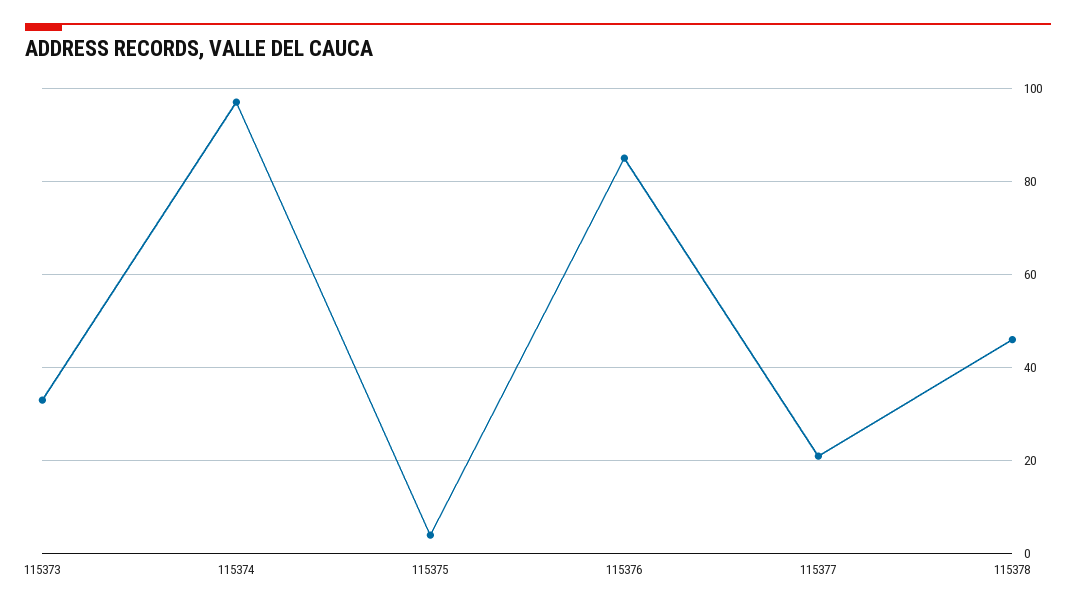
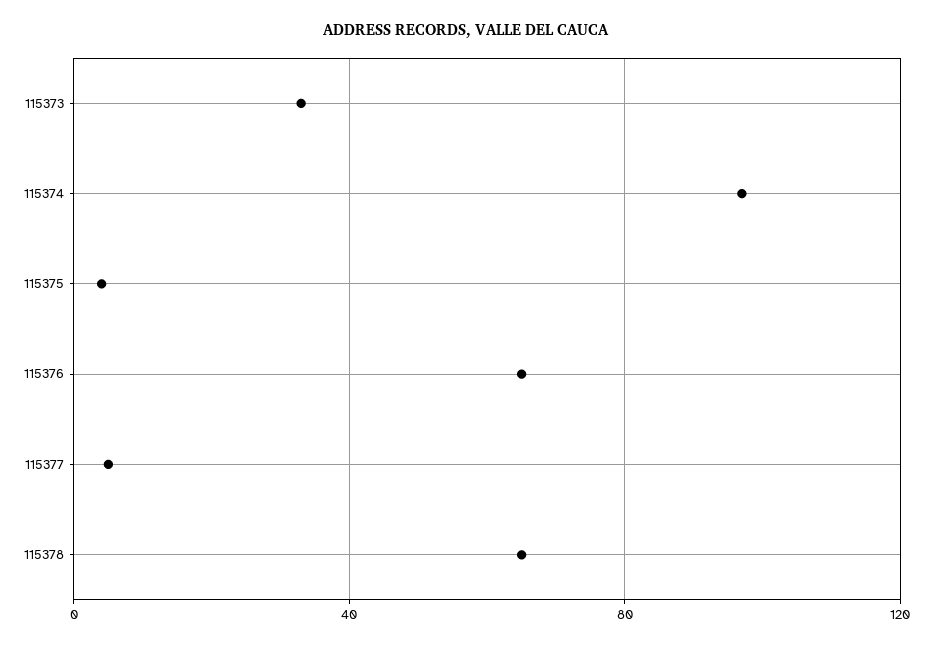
  {
    "115373": 35,
    "115374": 95,
    "115375": 5,
-   "115376": 85,
+   "115376": 65,
-   "115377": 20,
+   "115377": 5,
-   "115378": 45
+   "115378": 65
  }

